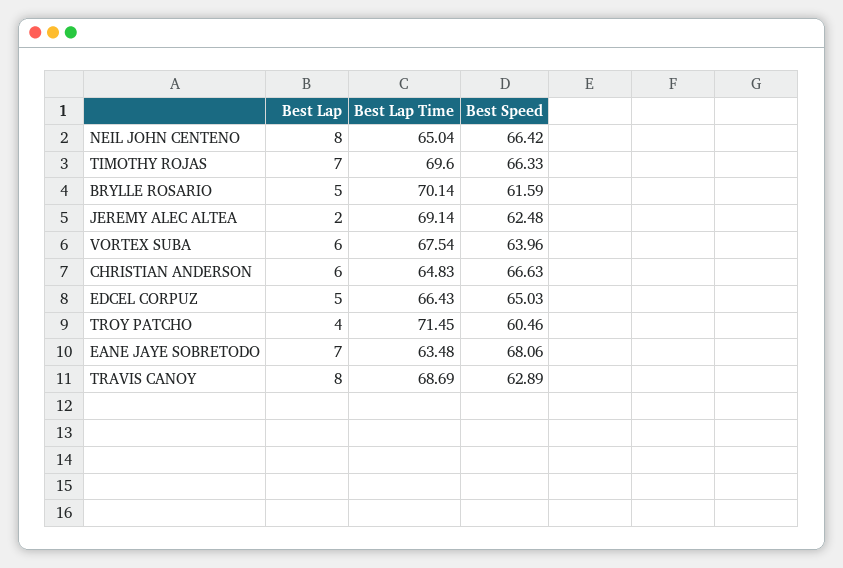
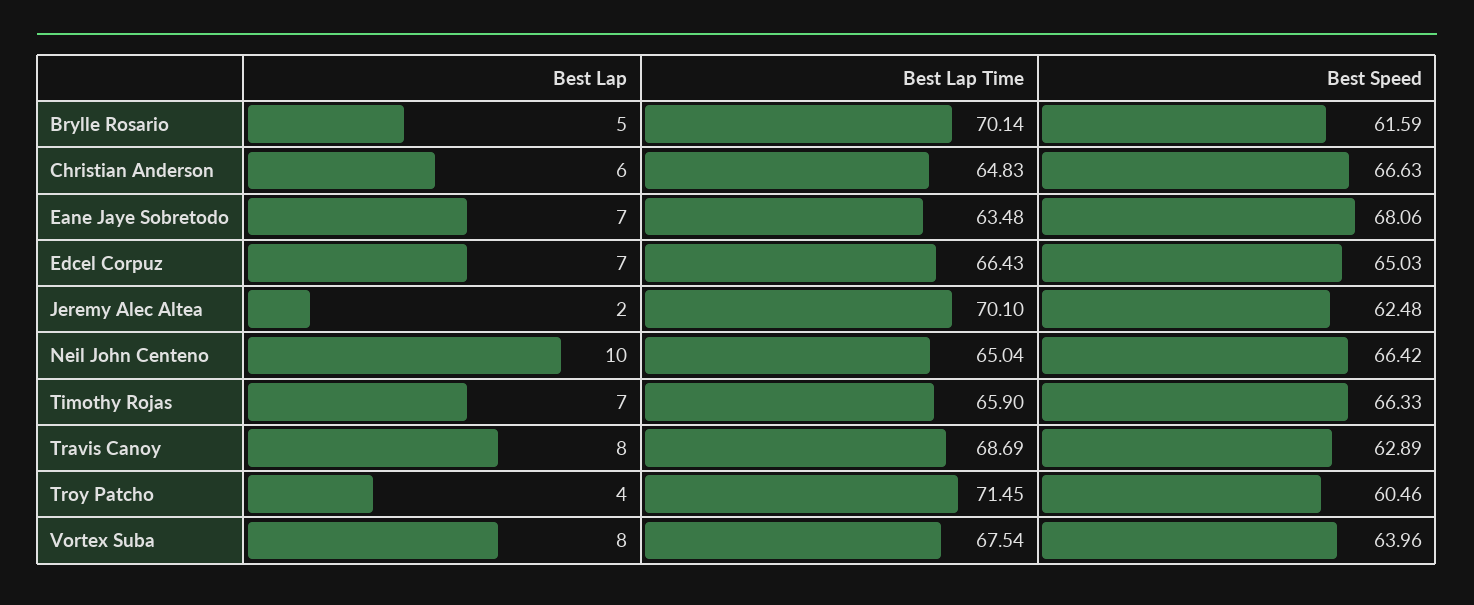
  {
    "Best Lap": {
-     "NEIL JOHN CENTENO": 8,
+     "NEIL JOHN CENTENO": 10,
      "TIMOTHY ROJAS": 7,
      "BRYLLE ROSARIO": 5,
      "JEREMY ALEC ALTEA": 2,
-     "VORTEX SUBA": 6,
+     "VORTEX SUBA": 8,
      "CHRISTIAN ANDERSON": 6,
-     "EDCEL CORPUZ": 5,
+     "EDCEL CORPUZ": 7,
      "TROY PATCHO": 4,
      "EANE JAYE SOBRETODO": 7,
      "TRAVIS CANOY": 8
    },
    "Best Lap Time": {
      "NEIL JOHN CENTENO": 65.04,
-     "TIMOTHY ROJAS": 69.6,
+     "TIMOTHY ROJAS": 65.9,
      "BRYLLE ROSARIO": 70.14,
-     "JEREMY ALEC ALTEA": 69.14,
+     "JEREMY ALEC ALTEA": 70.1,
      "VORTEX SUBA": 67.54,
      "CHRISTIAN ANDERSON": 64.83,
      "EDCEL CORPUZ": 66.43,
      "TROY PATCHO": 71.45,
      "EANE JAYE SOBRETODO": 63.48,
      "TRAVIS CANOY": 68.69
    },
    "Best Speed": {
      "NEIL JOHN CENTENO": 66.42,
      "TIMOTHY ROJAS": 66.33,
      "BRYLLE ROSARIO": 61.59,
      "JEREMY ALEC ALTEA": 62.48,
      "VORTEX SUBA": 63.96,
      "CHRISTIAN ANDERSON": 66.63,
      "EDCEL CORPUZ": 65.03,
      "TROY PATCHO": 60.46,
      "EANE JAYE SOBRETODO": 68.06,
      "TRAVIS CANOY": 62.89
    }
  }

